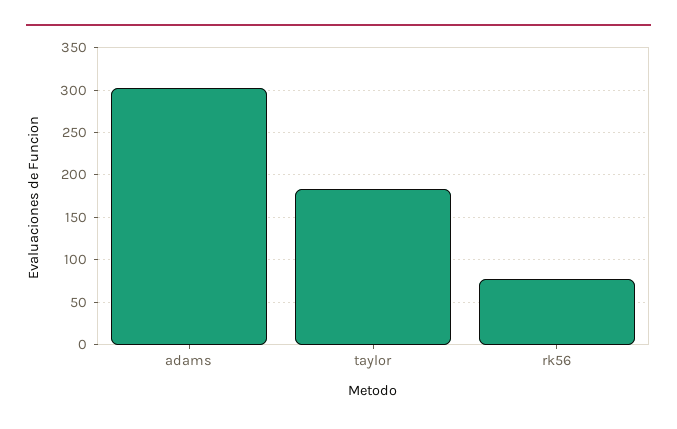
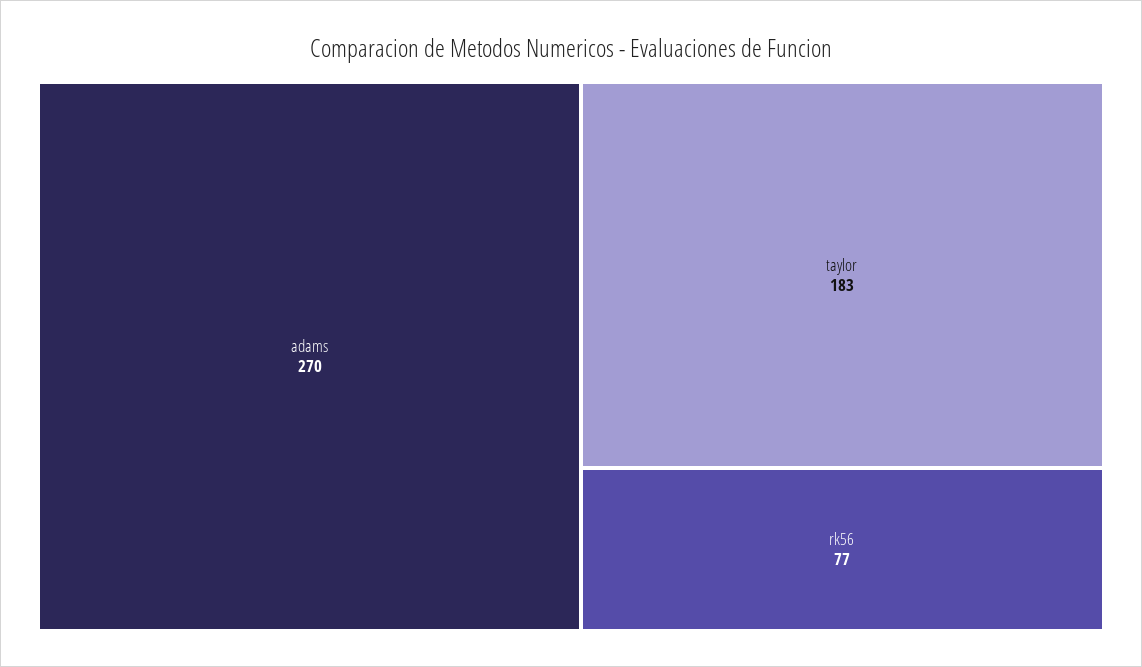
  {
-   "adams": 300,
+   "adams": 270,
    "taylor": 183,
    "rk56": 77
  }

